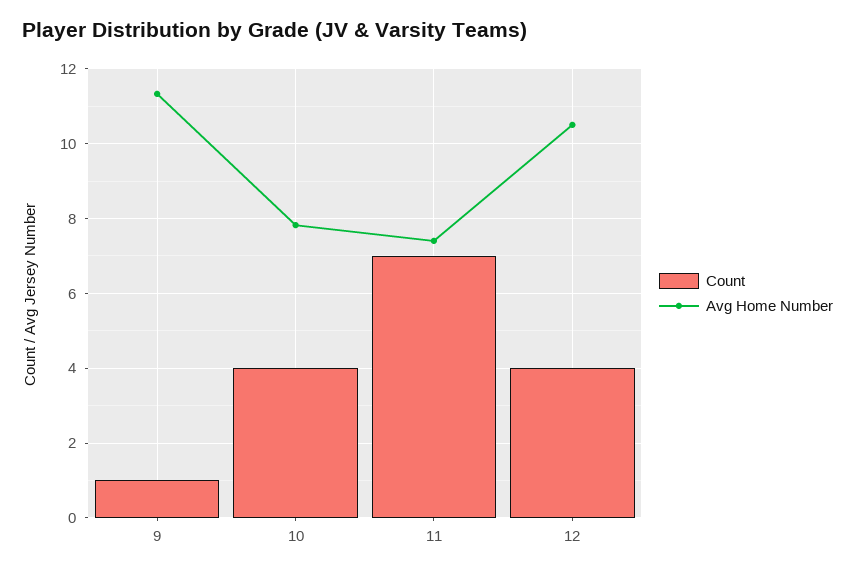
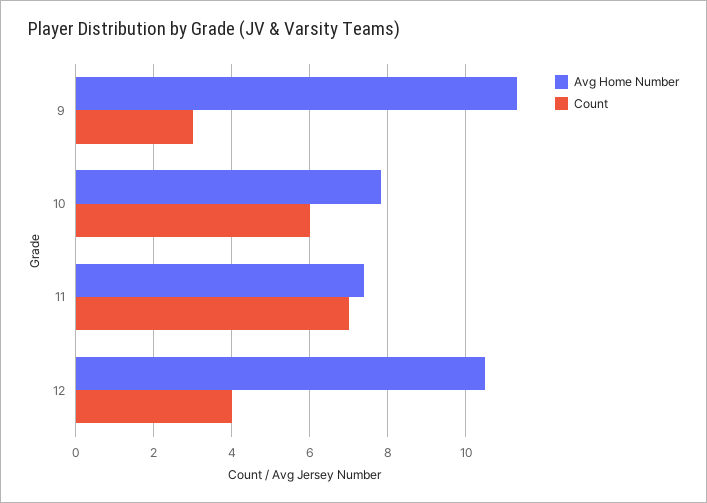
  {
    "Count": {
-     "9": 1,
+     "9": 3,
-     "10": 4,
+     "10": 6,
      "11": 7,
      "12": 4
    },
    "Avg Home Number": {
      "9": 11.4,
      "10": 7.8,
      "11": 7.4,
      "12": 10.6
    }
  }

